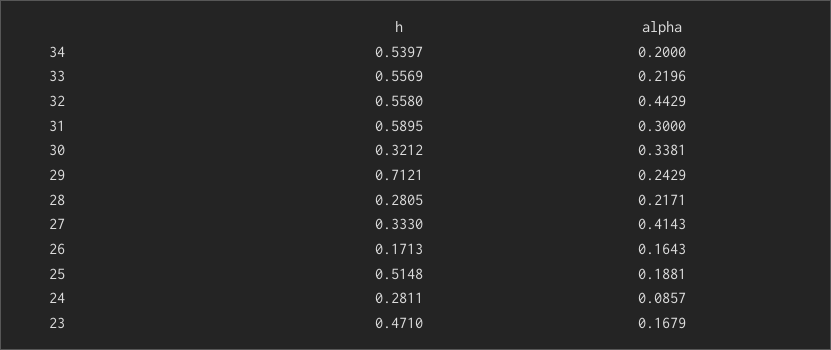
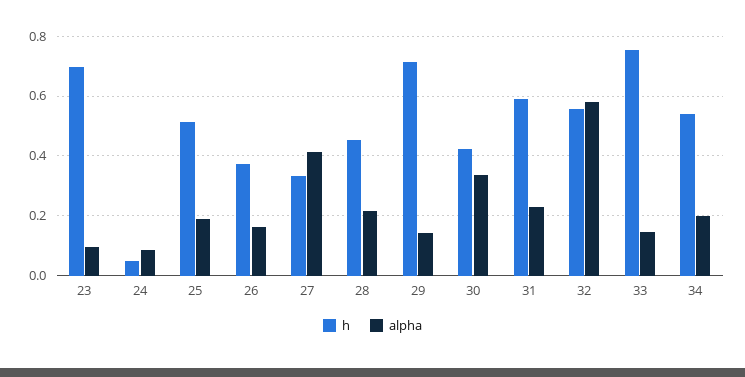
  {
    "h": {
      "34": 0.5397,
-     "33": 0.5569,
+     "33": 0.75,
      "32": 0.558,
      "31": 0.5895,
-     "30": 0.3212,
+     "30": 0.425,
      "29": 0.7121,
-     "28": 0.2805,
+     "28": 0.45,
      "27": 0.333,
-     "26": 0.1713,
+     "26": 0.375,
      "25": 0.5148,
-     "24": 0.2811,
+     "24": 0.05,
-     "23": 0.471
+     "23": 0.7
    },
    "alpha": {
      "34": 0.2,
-     "33": 0.2196,
+     "33": 0.15,
-     "32": 0.4429,
+     "32": 0.575,
-     "31": 0.3,
+     "31": 0.225,
      "30": 0.3381,
-     "29": 0.2429,
+     "29": 0.15,
      "28": 0.2171,
      "27": 0.4143,
      "26": 0.1643,
      "25": 0.1881,
      "24": 0.0857,
-     "23": 0.1679
+     "23": 0.1
    }
  }

